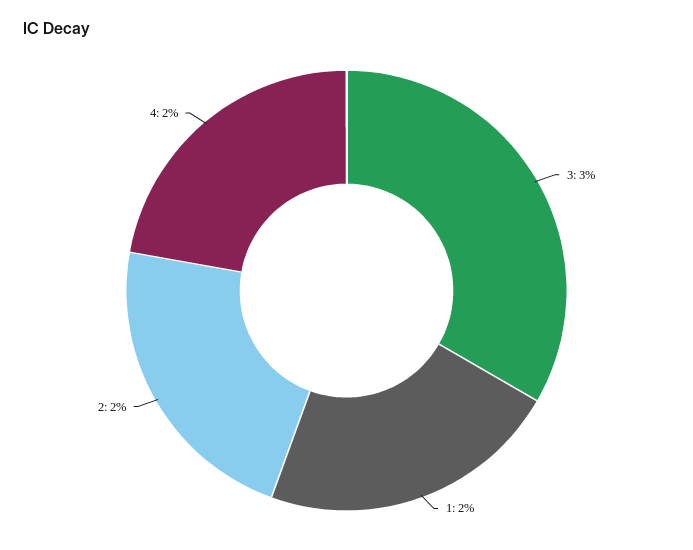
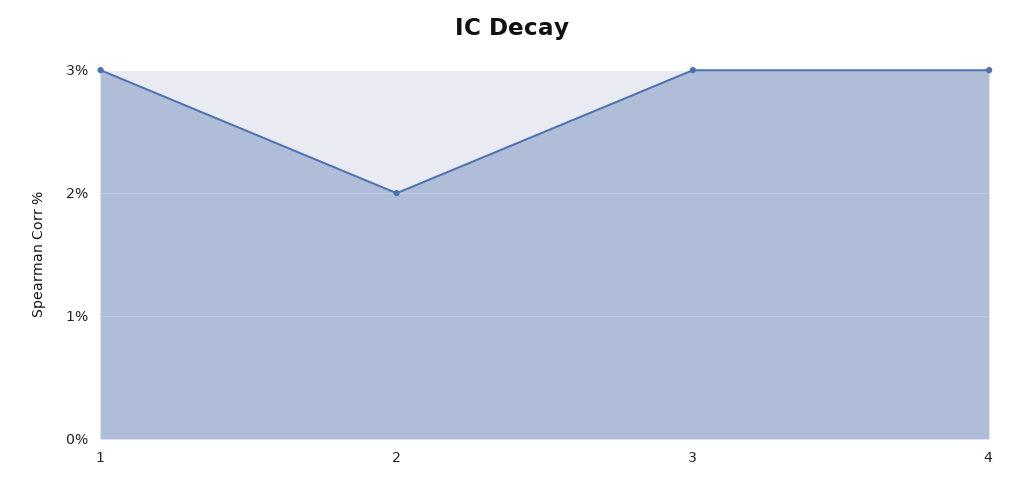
  {
    "3": 3,
-   "1": 2,
+   "1": 3,
    "2": 2,
-   "4": 2
+   "4": 3
  }

